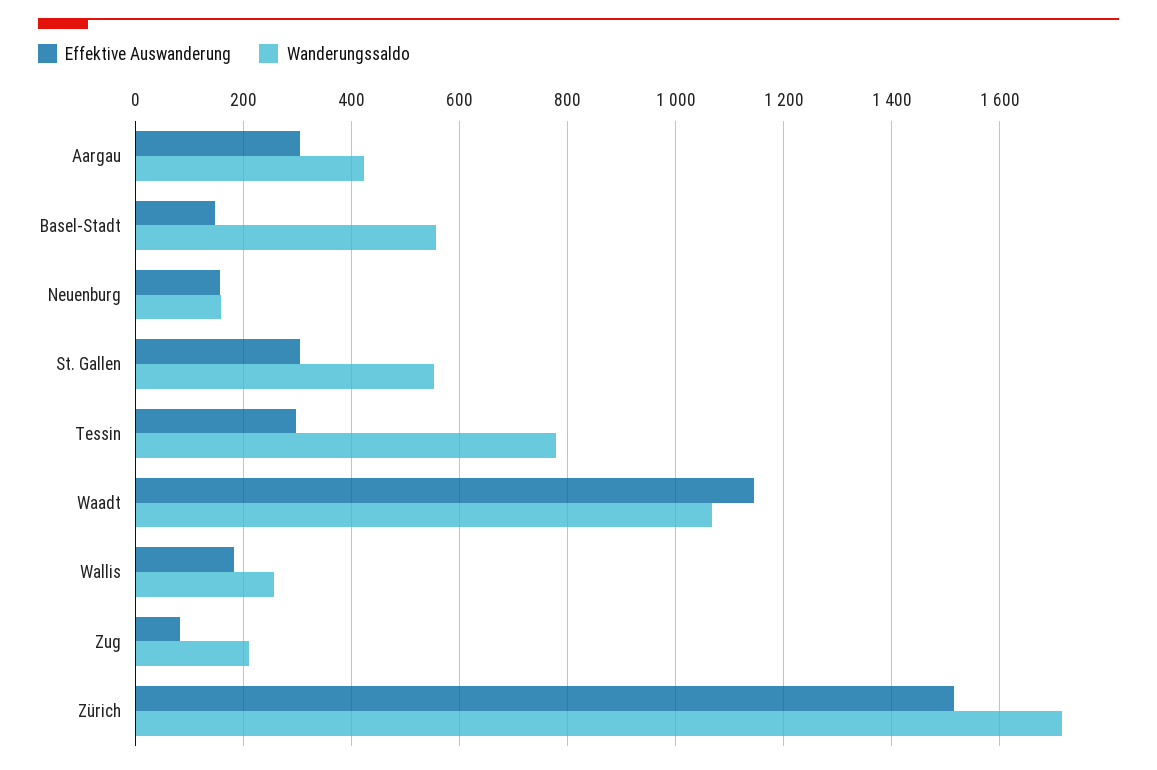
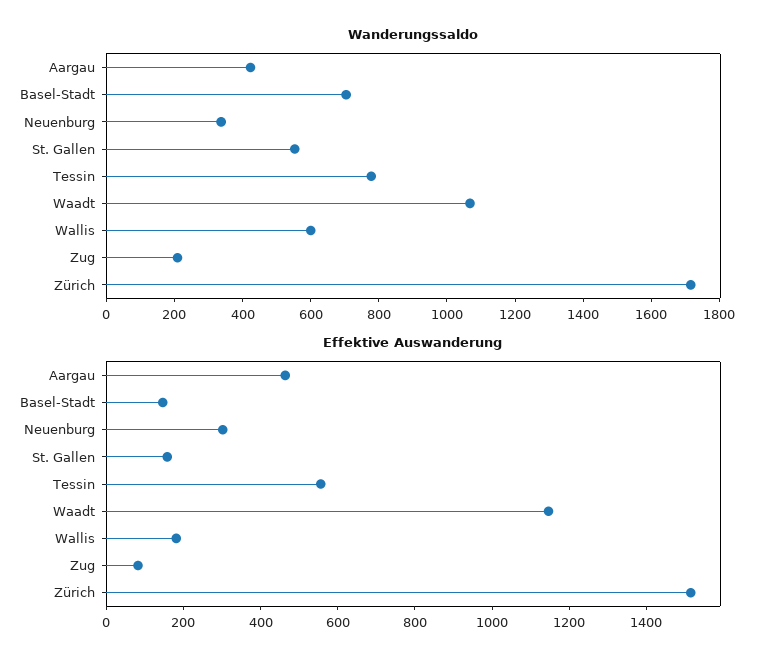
  {
    "Effektive Auswanderung": {
-     "Aargau": 300,
+     "Aargau": 450,
      "Basel-Stadt": 140,
-     "Neuenburg": 160,
+     "Neuenburg": 300,
-     "St. Gallen": 300,
+     "St. Gallen": 150,
-     "Tessin": 300,
+     "Tessin": 550,
      "Waadt": 1140,
      "Wallis": 180,
      "Zug": 80,
      "Zürich": 1520
    },
    "Wanderungssaldo": {
      "Aargau": 420,
-     "Basel-Stadt": 560,
+     "Basel-Stadt": 700,
-     "Neuenburg": 160,
+     "Neuenburg": 350,
      "St. Gallen": 560,
      "Tessin": 780,
      "Waadt": 1060,
-     "Wallis": 260,
+     "Wallis": 600,
      "Zug": 200,
      "Zürich": 1720
    }
  }

